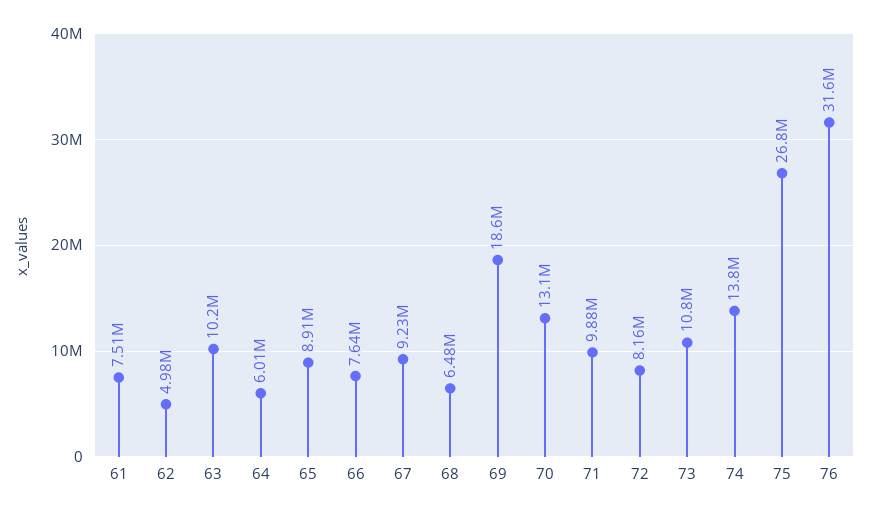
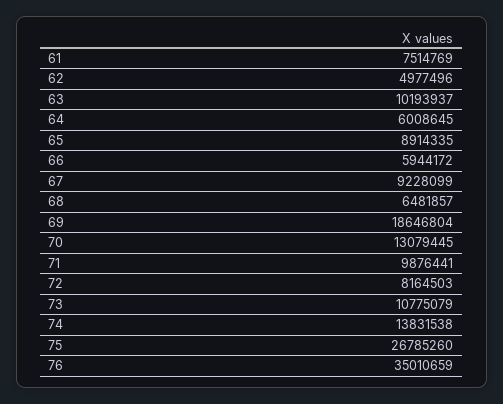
  {
    "61": 7514769,
    "62": 4977496,
    "63": 10193937,
    "64": 6008645,
    "65": 8914335,
-   "66": 7640000,
+   "66": 5944172,
    "67": 9228099,
    "68": 6481857,
    "69": 18646804,
    "70": 13079445,
    "71": 9876441,
    "72": 8164503,
    "73": 10775079,
    "74": 13831538,
    "75": 26785260,
-   "76": 31600000
+   "76": 35010659
  }

